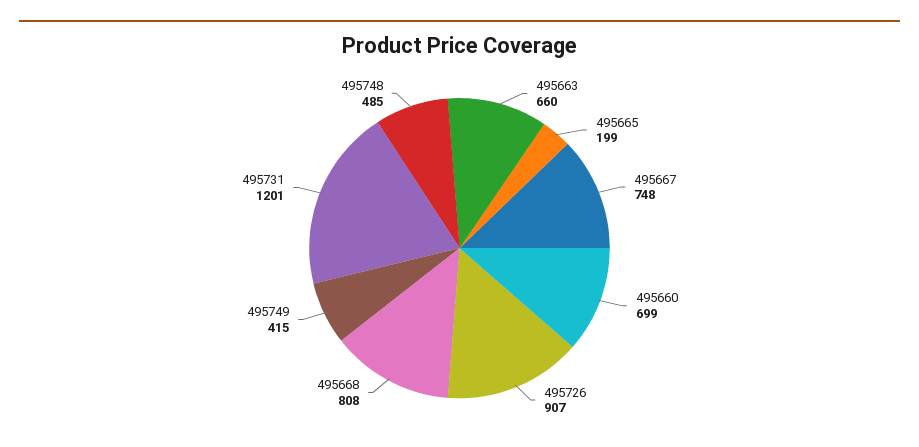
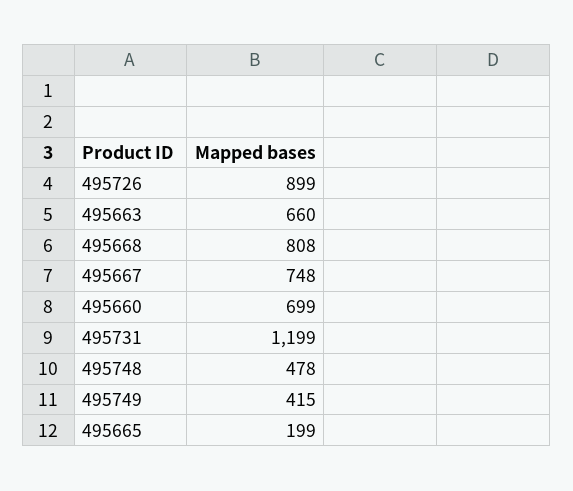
  {
    "495663": 660,
    "495665": 199,
    "495667": 748,
    "495660": 699,
-   "495726": 907,
+   "495726": 899,
    "495668": 808,
    "495749": 415,
-   "495731": 1201,
+   "495731": 1199,
-   "495748": 485
+   "495748": 478
  }

